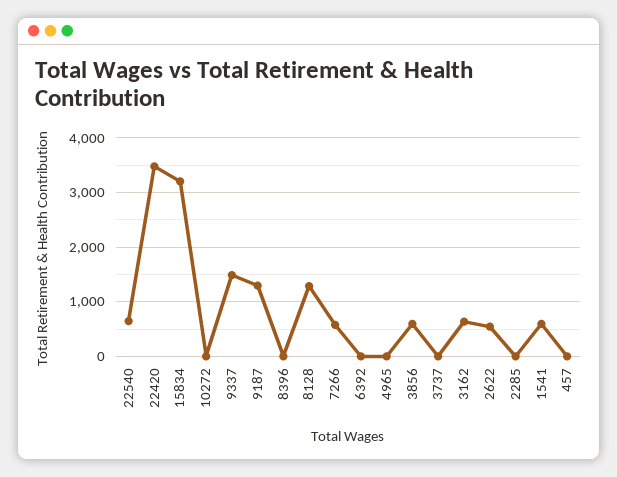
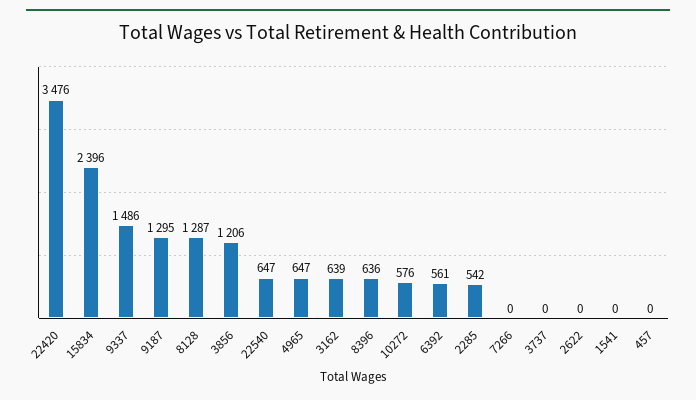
  {
    "22540": 647,
    "22420": 3476,
-   "15834": 3200,
+   "15834": 2396,
-   "10272": 0,
+   "10272": 576,
    "9337": 1486,
    "9187": 1295,
-   "8396": 0,
+   "8396": 636,
    "8128": 1287,
-   "7266": 600,
+   "7266": 0,
-   "6392": 0,
+   "6392": 561,
-   "4965": 0,
+   "4965": 647,
-   "3856": 600,
+   "3856": 1206,
    "3737": 0,
    "3162": 639,
-   "2622": 600,
+   "2622": 0,
-   "2285": 0,
+   "2285": 542,
-   "1541": 600,
+   "1541": 0,
    "457": 0
  }

